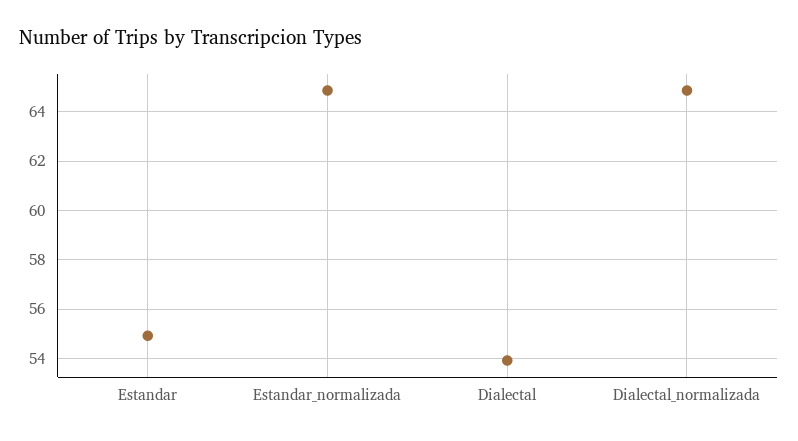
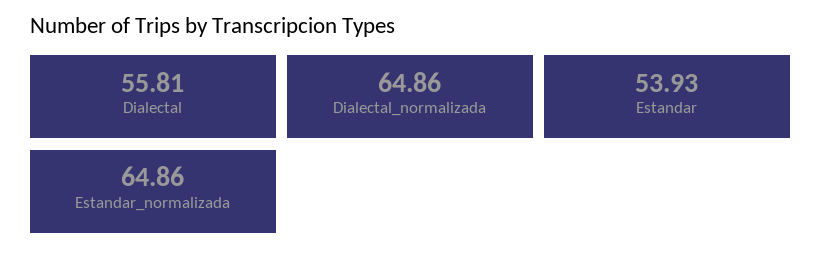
  {
-   "Estandar": 55,
+   "Estandar": 53.93,
    "Estandar_normalizada": 64.86,
-   "Dialectal": 54,
+   "Dialectal": 55.81,
    "Dialectal_normalizada": 64.86
  }

